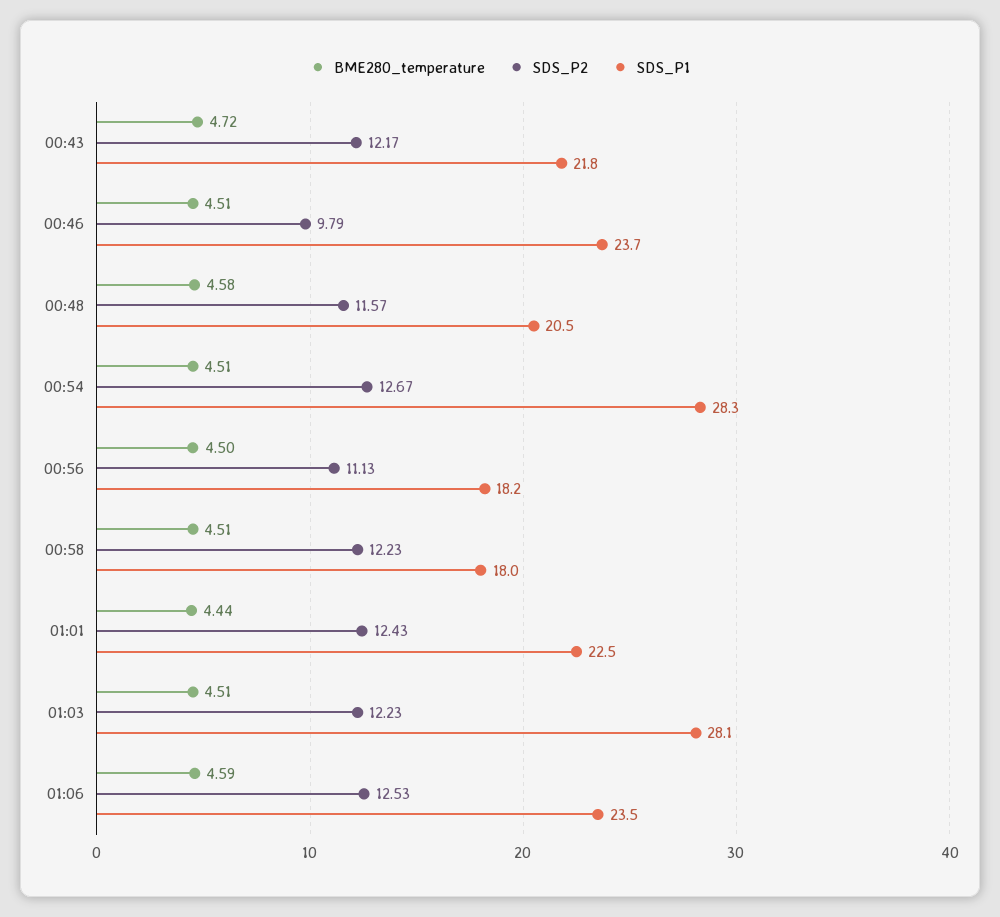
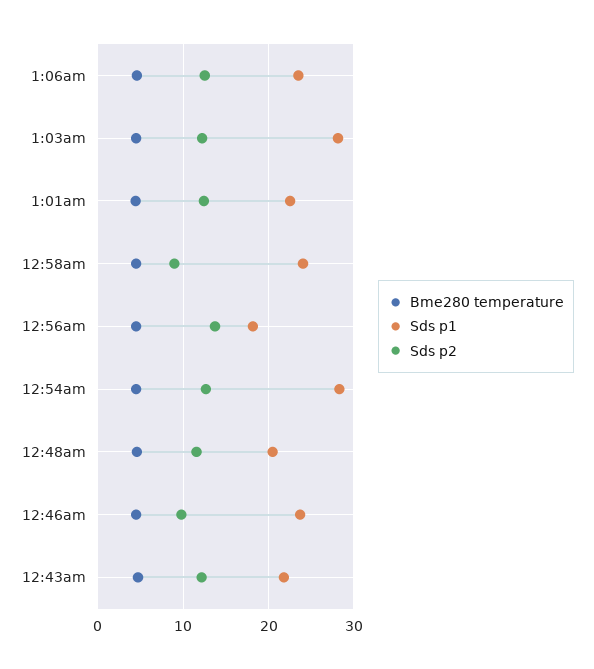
  {
    "BME280_temperature": {
      "00:43": 4.72,
      "00:46": 4.51,
      "00:48": 4.58,
      "00:54": 4.51,
      "00:56": 4.5,
      "00:58": 4.51,
      "01:01": 4.44,
      "01:03": 4.51,
      "01:06": 4.59
    },
    "SDS_P2": {
      "00:43": 12.17,
      "00:46": 9.79,
      "00:48": 11.57,
      "00:54": 12.67,
-     "00:56": 11.13,
+     "00:56": 14,
-     "00:58": 12.23,
+     "00:58": 9,
      "01:01": 12.43,
      "01:03": 12.23,
      "01:06": 12.53
    },
    "SDS_P1": {
      "00:43": 21.8,
      "00:46": 23.7,
      "00:48": 20.5,
      "00:54": 28.3,
      "00:56": 18.2,
-     "00:58": 18,
+     "00:58": 24,
      "01:01": 22.5,
      "01:03": 28.1,
      "01:06": 23.5
    }
  }

